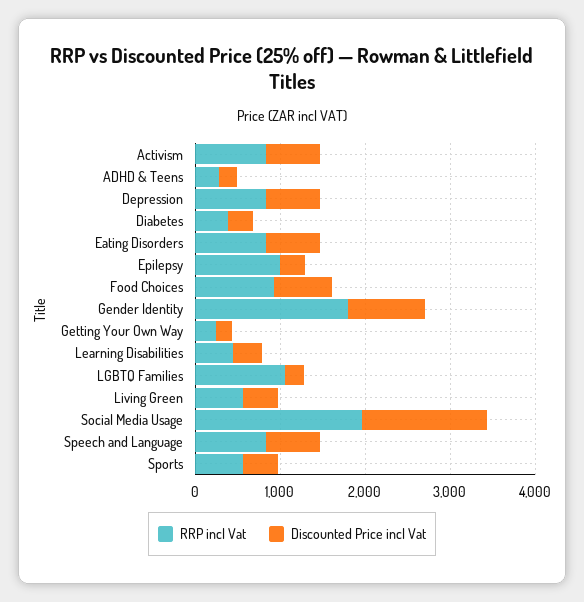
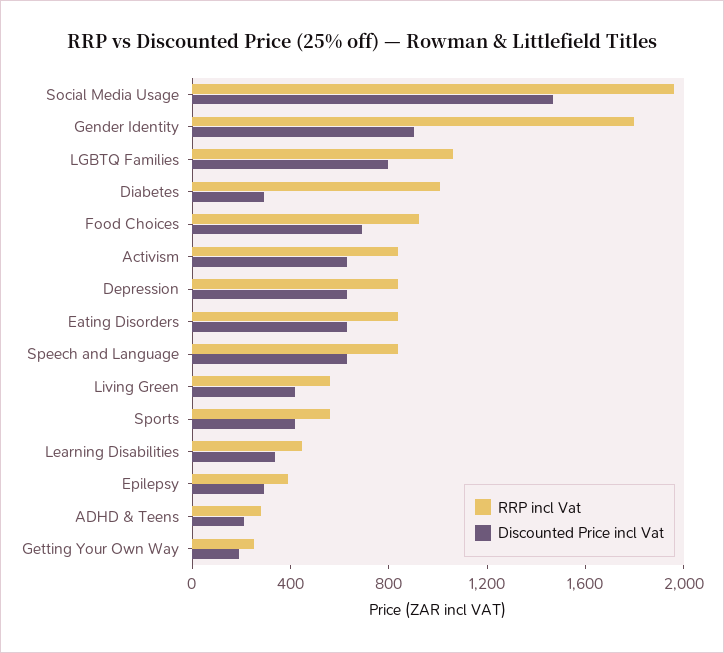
  {
    "RRP incl Vat": {
      "Activism": 800,
      "ADHD & Teens": 300,
      "Depression": 800,
-     "Diabetes": 400,
+     "Diabetes": 1000,
      "Eating Disorders": 800,
-     "Epilepsy": 1000,
+     "Epilepsy": 400,
      "Food Choices": 900,
      "Gender Identity": 1800,
      "Getting Your Own Way": 300,
      "Learning Disabilities": 400,
      "LGBTQ Families": 1100,
      "Living Green": 600,
      "Social Media Usage": 2000,
      "Speech and Language": 800,
      "Sports": 600
    },
    "Discounted Price incl Vat": {
      "Activism": 600,
      "ADHD & Teens": 200,
      "Depression": 600,
      "Diabetes": 300,
      "Eating Disorders": 600,
      "Epilepsy": 300,
      "Food Choices": 700,
      "Gender Identity": 900,
      "Getting Your Own Way": 200,
      "Learning Disabilities": 300,
-     "LGBTQ Families": 200,
+     "LGBTQ Families": 800,
      "Living Green": 400,
      "Social Media Usage": 1500,
      "Speech and Language": 600,
      "Sports": 400
    }
  }

